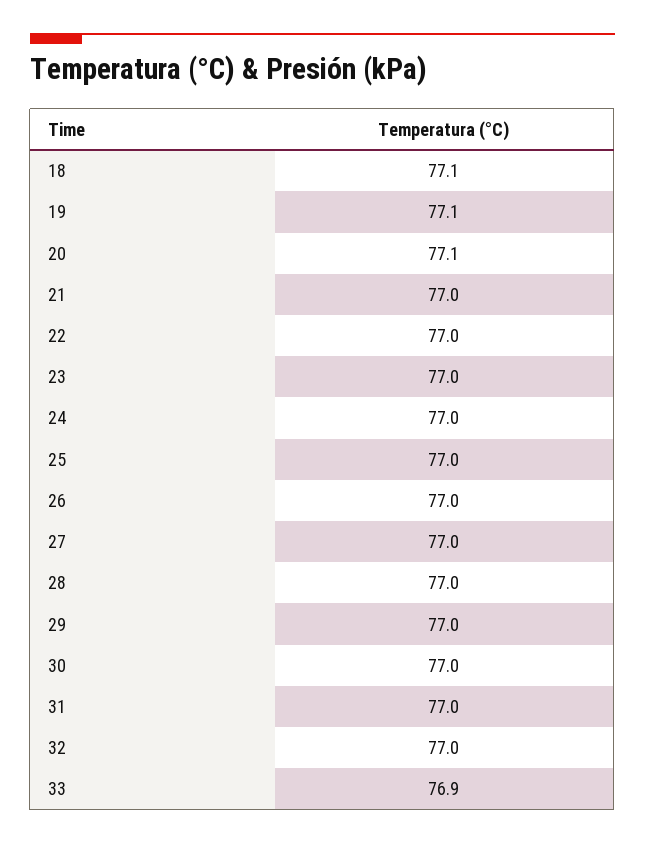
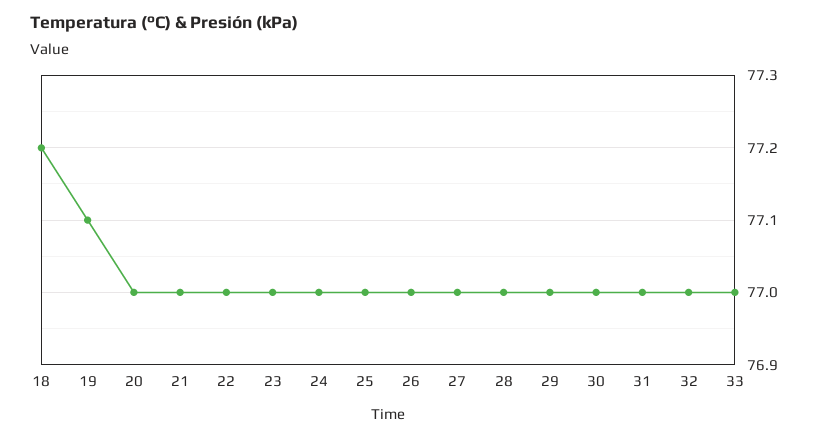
  {
-   "18": 77.1,
+   "18": 77.2,
    "19": 77.1,
-   "20": 77.1,
+   "20": 77,
    "21": 77,
    "22": 77,
    "23": 77,
    "24": 77,
    "25": 77,
    "26": 77,
    "27": 77,
    "28": 77,
    "29": 77,
    "30": 77,
    "31": 77,
    "32": 77,
-   "33": 76.9
+   "33": 77
  }

